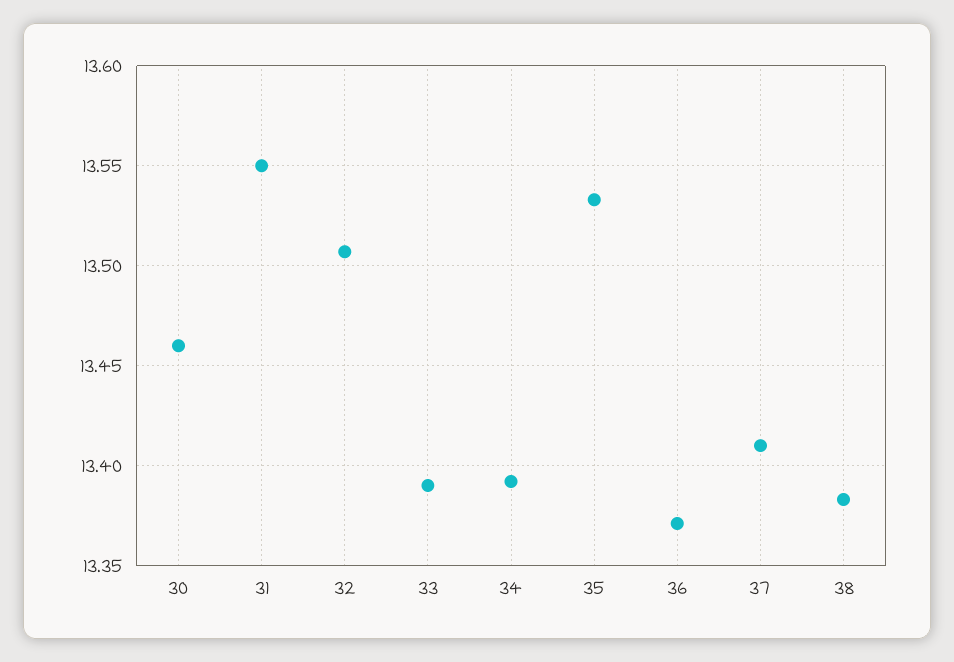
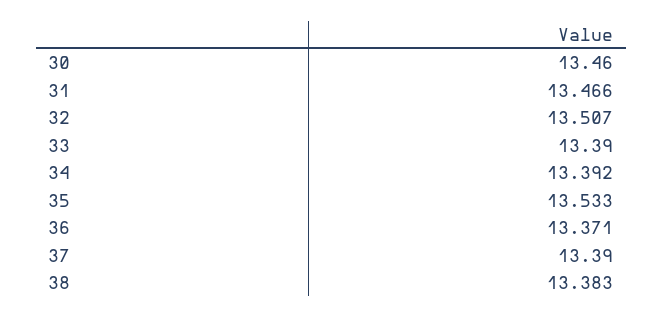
  {
    "30": 13.46,
-   "31": 13.55,
+   "31": 13.466,
    "32": 13.507,
    "33": 13.39,
    "34": 13.392,
    "35": 13.533,
    "36": 13.371,
-   "37": 13.41,
+   "37": 13.39,
    "38": 13.383
  }

